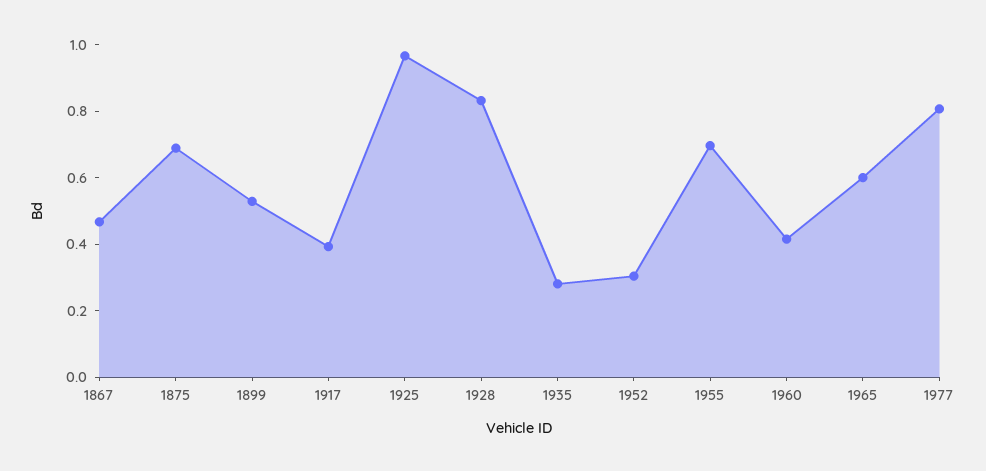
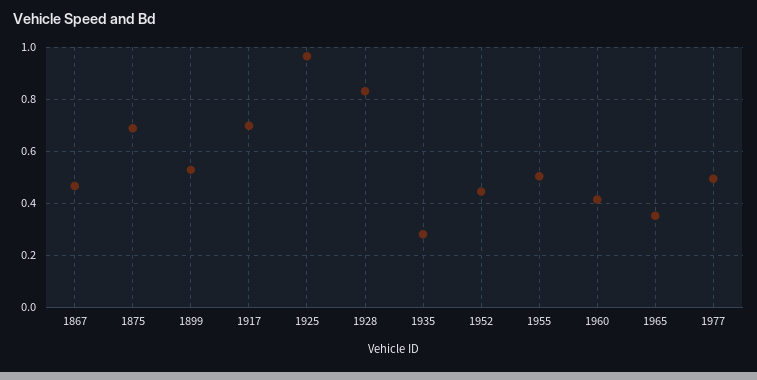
  {
    "1867": 0.475,
    "1875": 0.7,
    "1899": 0.525,
-   "1917": 0.4,
+   "1917": 0.7,
    "1925": 0.975,
    "1928": 0.825,
    "1935": 0.275,
-   "1952": 0.3,
+   "1952": 0.45,
-   "1955": 0.7,
+   "1955": 0.5,
    "1960": 0.425,
-   "1965": 0.6,
+   "1965": 0.35,
-   "1977": 0.8
+   "1977": 0.5
  }

